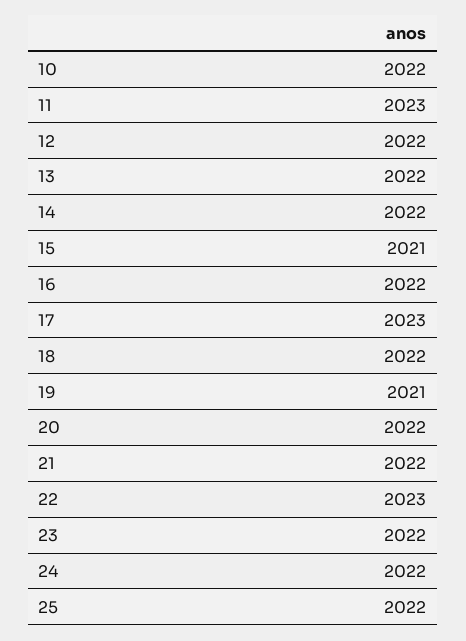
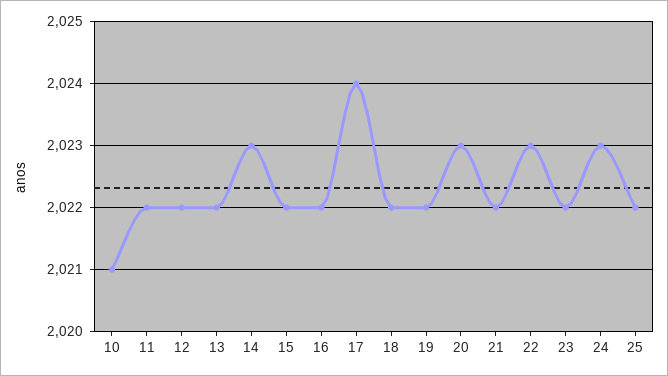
  {
-   "10": 2022,
+   "10": 2021,
-   "11": 2023,
+   "11": 2022,
    "12": 2022,
    "13": 2022,
-   "14": 2022,
+   "14": 2023,
-   "15": 2021,
+   "15": 2022,
    "16": 2022,
-   "17": 2023,
+   "17": 2024,
    "18": 2022,
-   "19": 2021,
+   "19": 2022,
-   "20": 2022,
+   "20": 2023,
    "21": 2022,
    "22": 2023,
    "23": 2022,
-   "24": 2022,
+   "24": 2023,
    "25": 2022
  }

